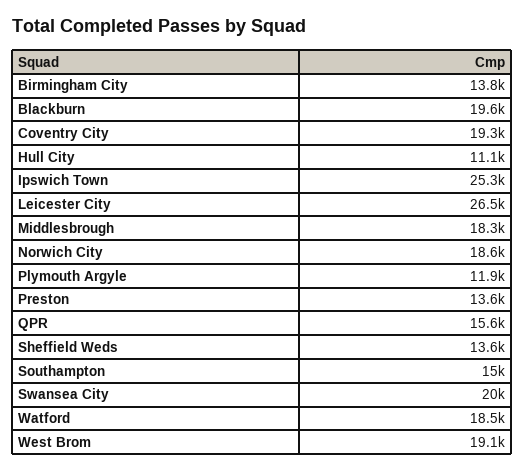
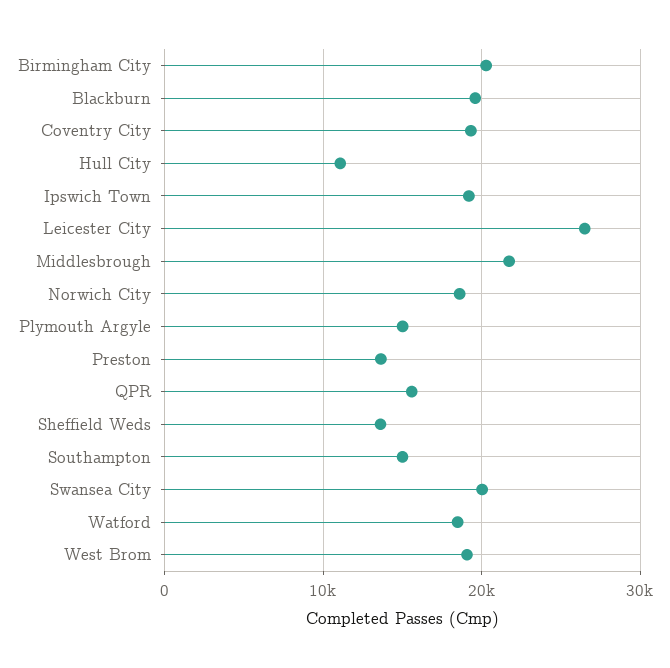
  {
-   "Birmingham City": 13800,
+   "Birmingham City": 20000,
    "Blackburn": 19600,
    "Coventry City": 19300,
    "Hull City": 11100,
-   "Ipswich Town": 25300,
+   "Ipswich Town": 19000,
    "Leicester City": 26500,
-   "Middlesbrough": 18300,
+   "Middlesbrough": 22000,
    "Norwich City": 18600,
-   "Plymouth Argyle": 11900,
+   "Plymouth Argyle": 15000,
    "Preston": 13600,
    "QPR": 15600,
    "Sheffield Weds": 13600,
    "Southampton": 15000,
    "Swansea City": 20000,
    "Watford": 18500,
    "West Brom": 19100
  }

